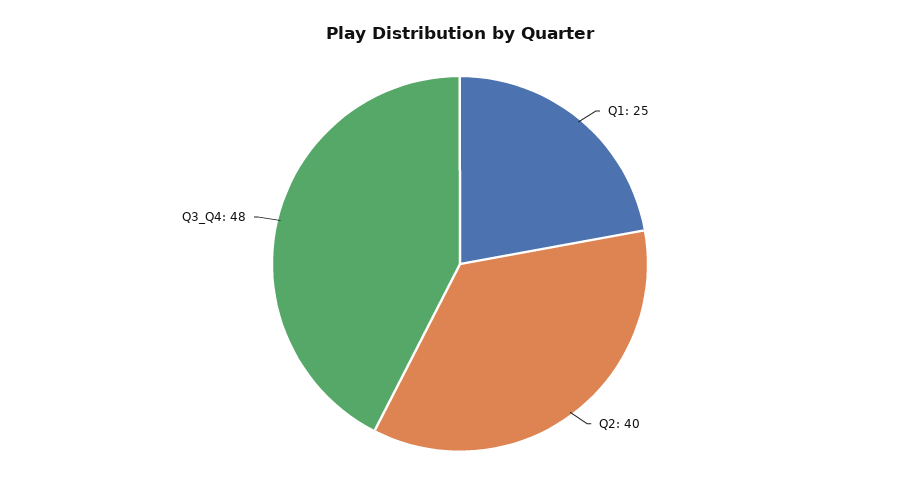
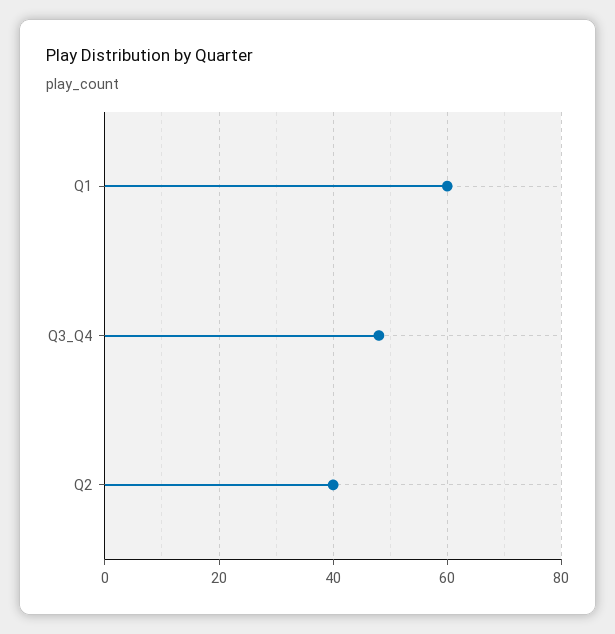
  {
-   "Q1": 25,
+   "Q1": 60,
    "Q2": 40,
    "Q3_Q4": 48
  }

